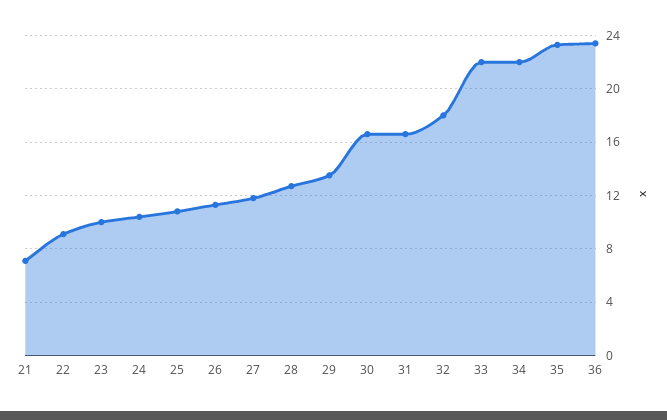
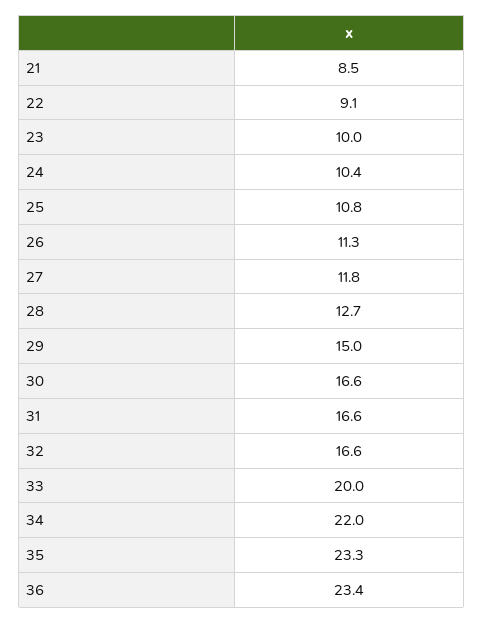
  {
-   "21": 7,
+   "21": 8.5,
    "22": 9.1,
    "23": 10,
    "24": 10.4,
    "25": 10.8,
    "26": 11.3,
    "27": 11.8,
    "28": 12.7,
-   "29": 13.5,
+   "29": 15,
    "30": 16.6,
    "31": 16.6,
-   "32": 18,
+   "32": 16.6,
-   "33": 22,
+   "33": 20,
    "34": 22,
    "35": 23.3,
    "36": 23.4
  }

